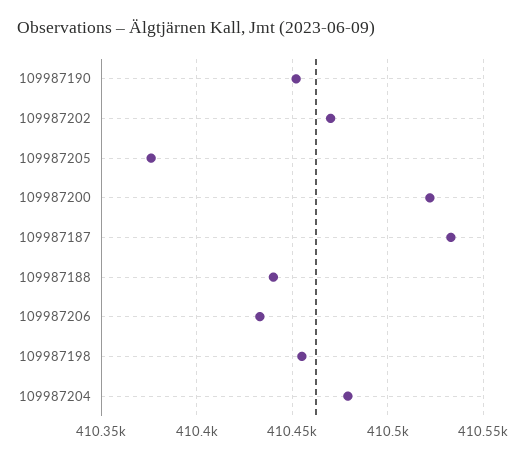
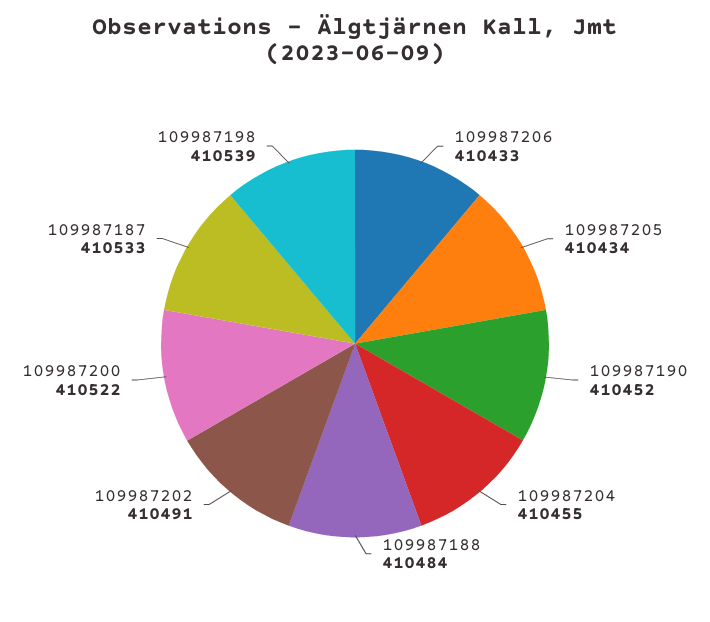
  {
    "109987190": 410452,
-   "109987202": 410470,
+   "109987202": 410491,
-   "109987205": 410375,
+   "109987205": 410434,
    "109987200": 410522,
    "109987187": 410533,
-   "109987188": 410440,
+   "109987188": 410484,
    "109987206": 410433,
-   "109987198": 410455,
+   "109987198": 410539,
-   "109987204": 410480
+   "109987204": 410455
  }

